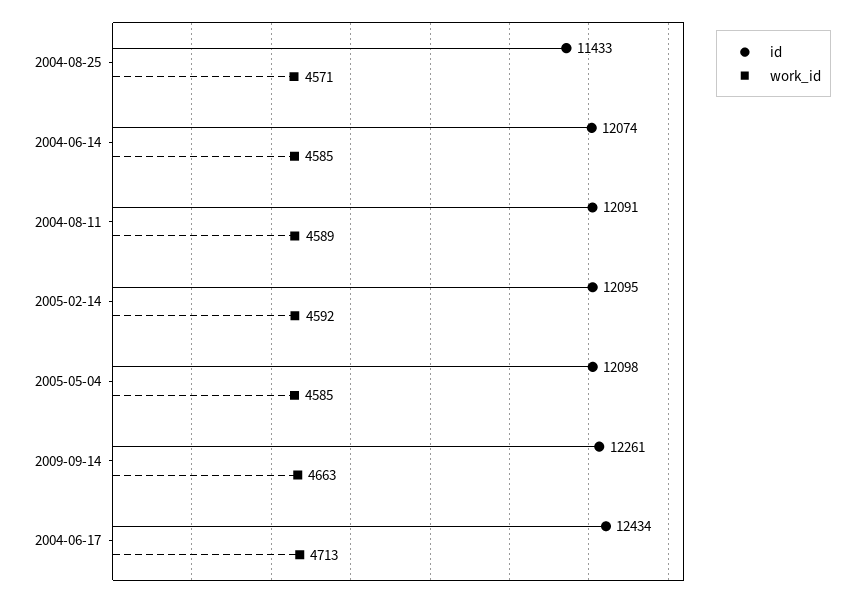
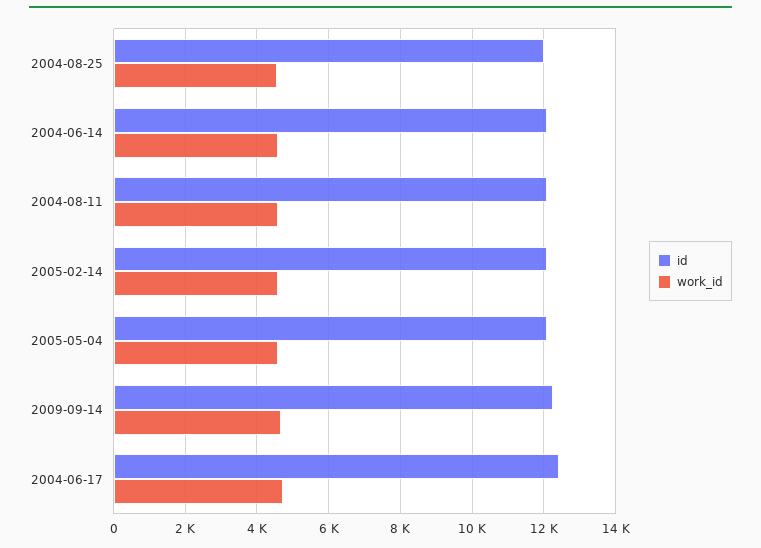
  {
    "id": {
-     "2004-08-25": 11433,
+     "2004-08-25": 12000,
      "2004-06-14": 12074,
      "2004-08-11": 12091,
      "2005-02-14": 12095,
      "2005-05-04": 12098,
      "2009-09-14": 12261,
      "2004-06-17": 12434
    },
    "work_id": {
      "2004-08-25": 4571,
      "2004-06-14": 4585,
      "2004-08-11": 4589,
      "2005-02-14": 4592,
      "2005-05-04": 4585,
      "2009-09-14": 4663,
      "2004-06-17": 4713
    }
  }

